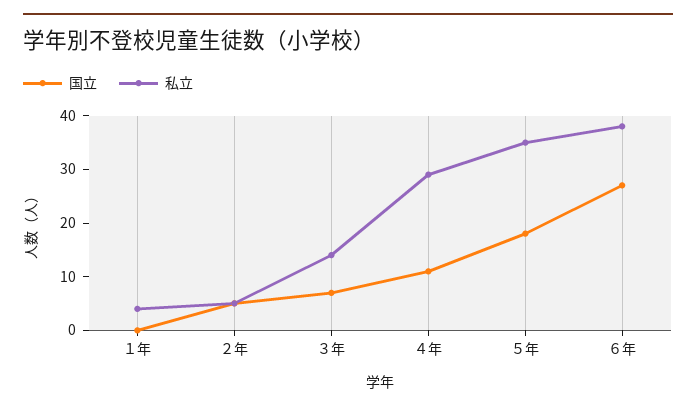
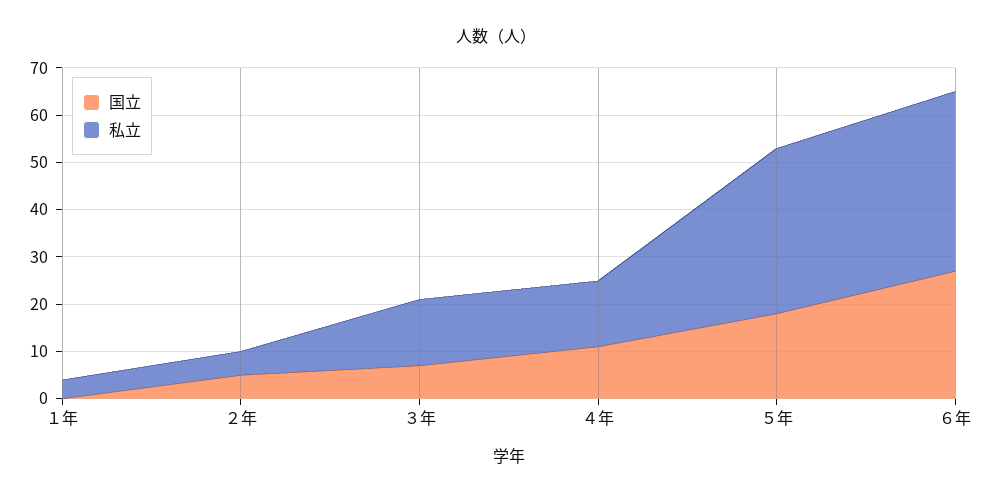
  {
    "国立": {
      "１年": 0,
      "２年": 5,
      "３年": 5,
      "４年": 10,
      "５年": 20,
      "６年": 25
    },
    "私立": {
      "１年": 5,
      "２年": 5,
      "３年": 15,
-     "４年": 30,
+     "４年": 15,
      "５年": 35,
      "６年": 40
    }
  }

